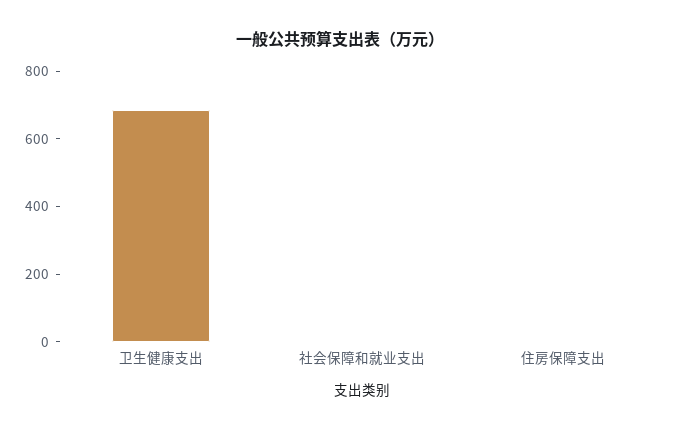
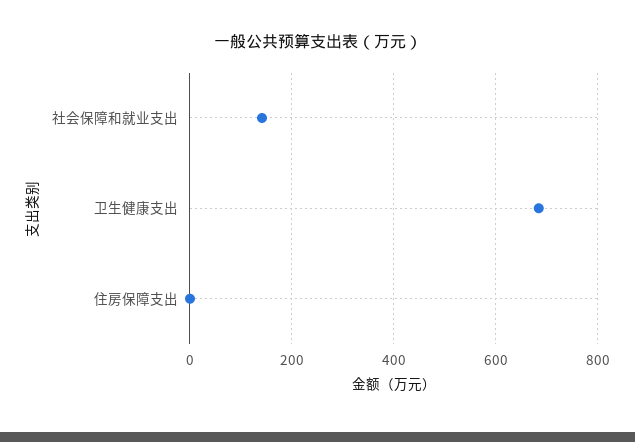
  {
    "卫生健康支出": 680,
-   "社会保障和就业支出": 0,
+   "社会保障和就业支出": 140,
    "住房保障支出": 0
  }

